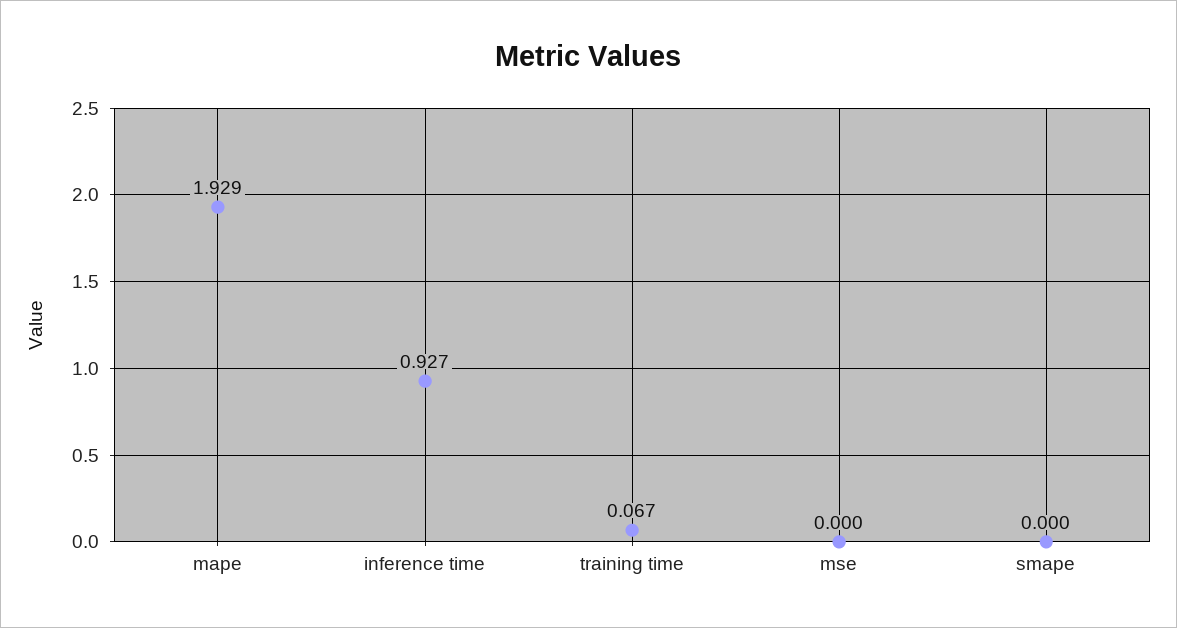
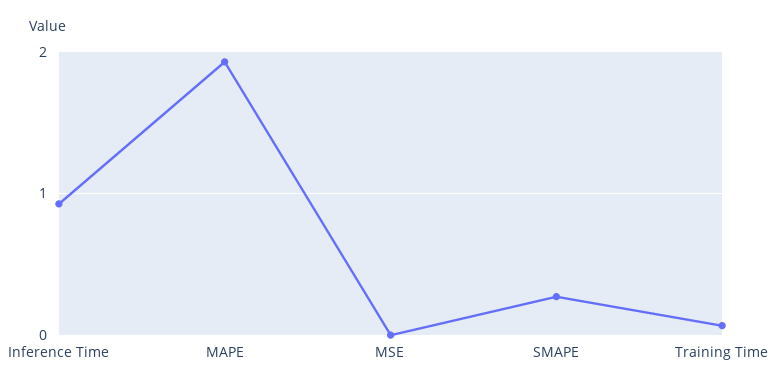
  {
    "mape": 1.929,
    "inference time": 0.927,
    "training time": 0.067,
    "mse": 0,
-   "smape": 0
+   "smape": 0.3
  }

